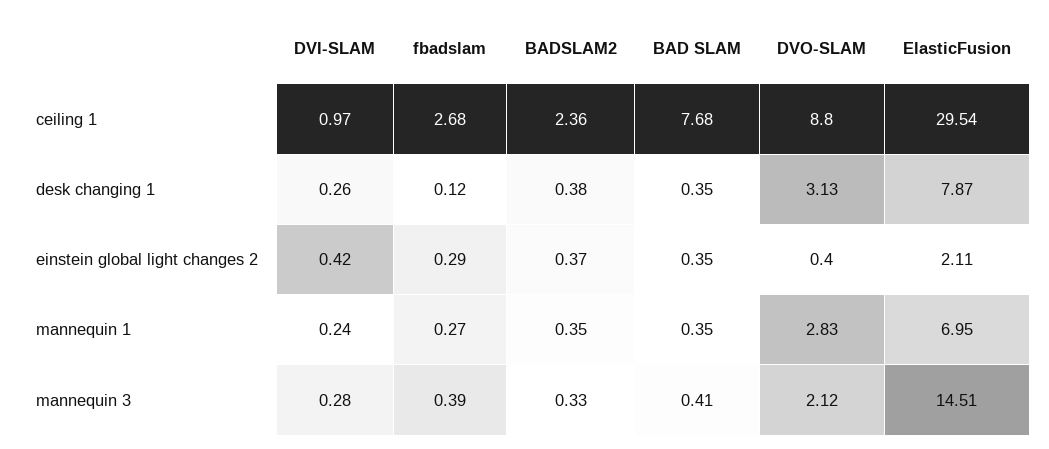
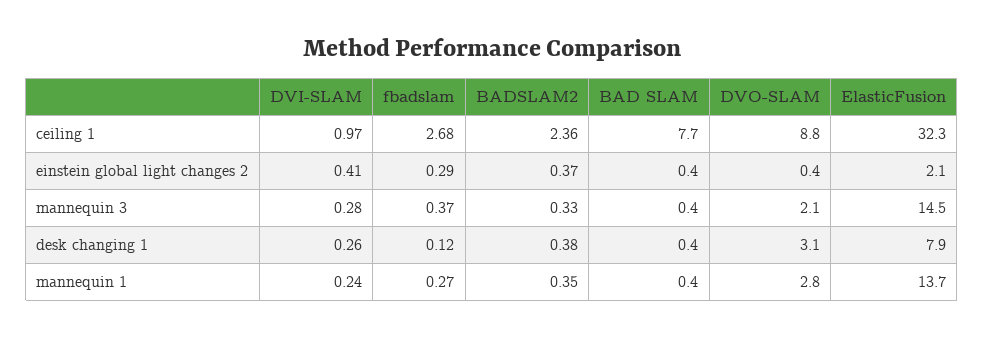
  {
    "DVI-SLAM": {
      "ceiling 1": 0.97,
      "desk changing 1": 0.26,
-     "einstein global light changes 2": 0.42,
+     "einstein global light changes 2": 0.41,
      "mannequin 1": 0.24,
      "mannequin 3": 0.28
    },
    "fbadslam": {
      "ceiling 1": 2.68,
      "desk changing 1": 0.12,
      "einstein global light changes 2": 0.29,
      "mannequin 1": 0.27,
-     "mannequin 3": 0.39
+     "mannequin 3": 0.37
    },
    "BADSLAM2": {
      "ceiling 1": 2.36,
      "desk changing 1": 0.38,
      "einstein global light changes 2": 0.37,
      "mannequin 1": 0.35,
      "mannequin 3": 0.33
    },
    "BAD SLAM": {
      "ceiling 1": 7.68,
      "desk changing 1": 0.35,
      "einstein global light changes 2": 0.35,
      "mannequin 1": 0.35,
      "mannequin 3": 0.41
    },
    "DVO-SLAM": {
      "ceiling 1": 8.8,
      "desk changing 1": 3.13,
      "einstein global light changes 2": 0.4,
      "mannequin 1": 2.83,
      "mannequin 3": 2.12
    },
    "ElasticFusion": {
-     "ceiling 1": 29.54,
+     "ceiling 1": 32.3,
      "desk changing 1": 7.87,
      "einstein global light changes 2": 2.11,
-     "mannequin 1": 6.95,
+     "mannequin 1": 13.7,
      "mannequin 3": 14.51
    }
  }

